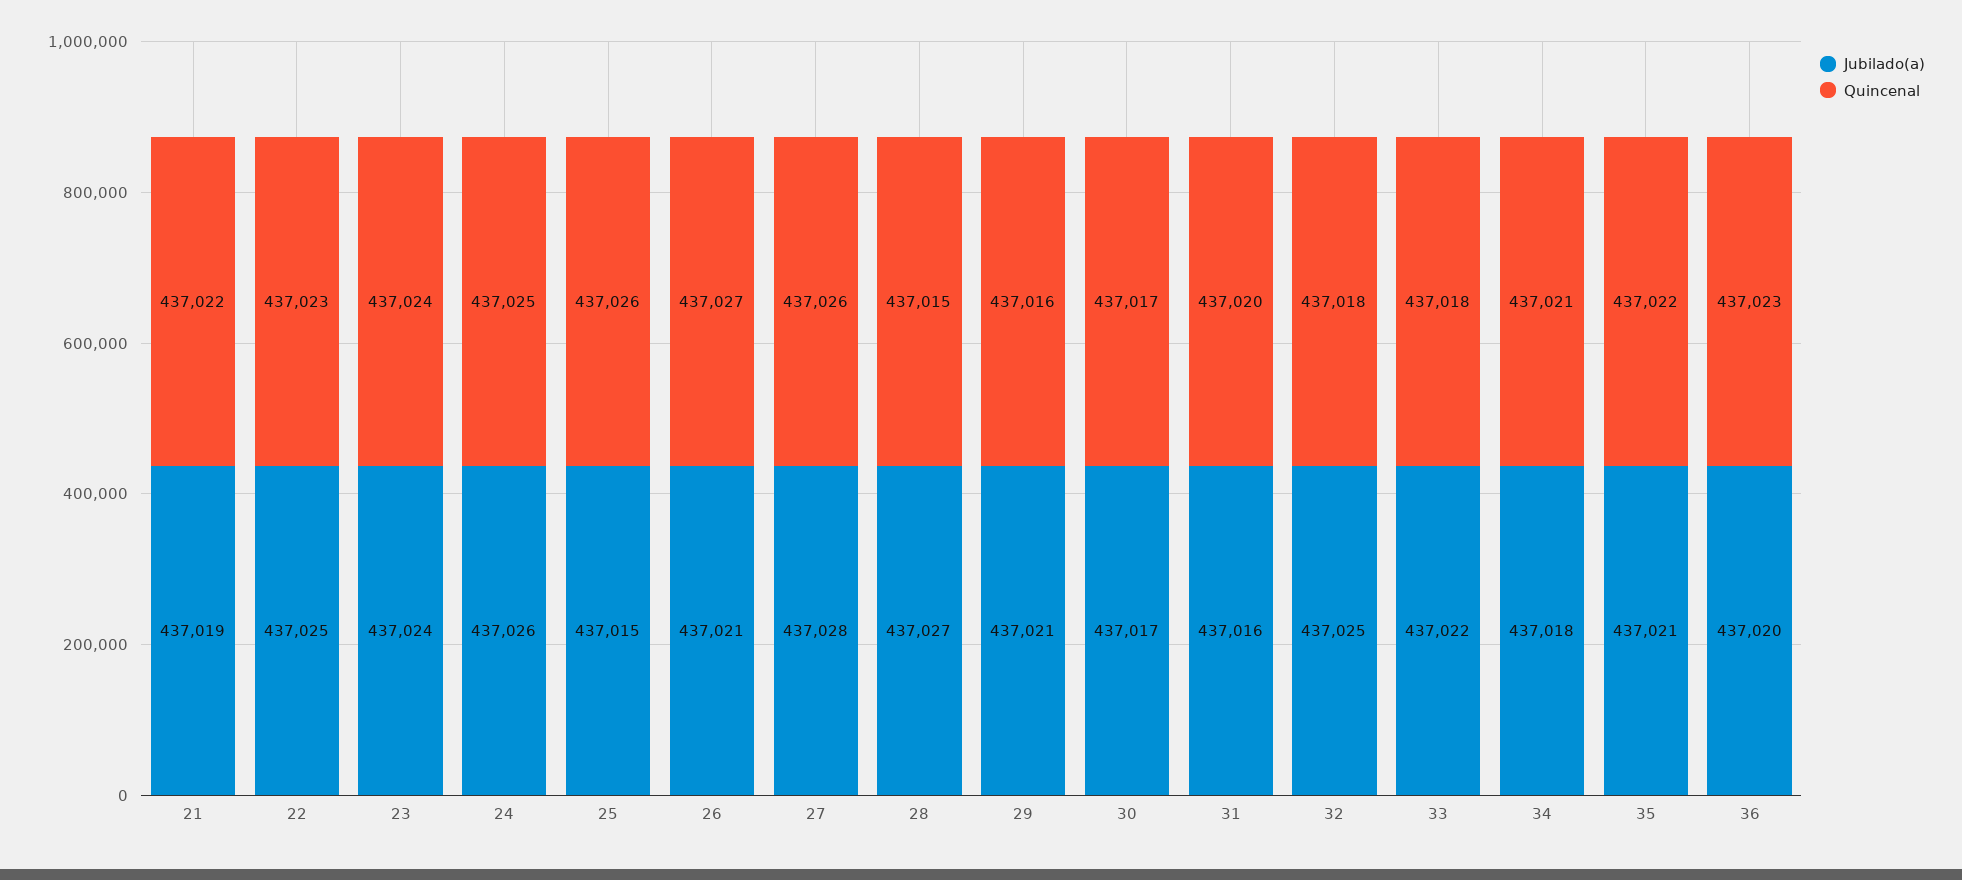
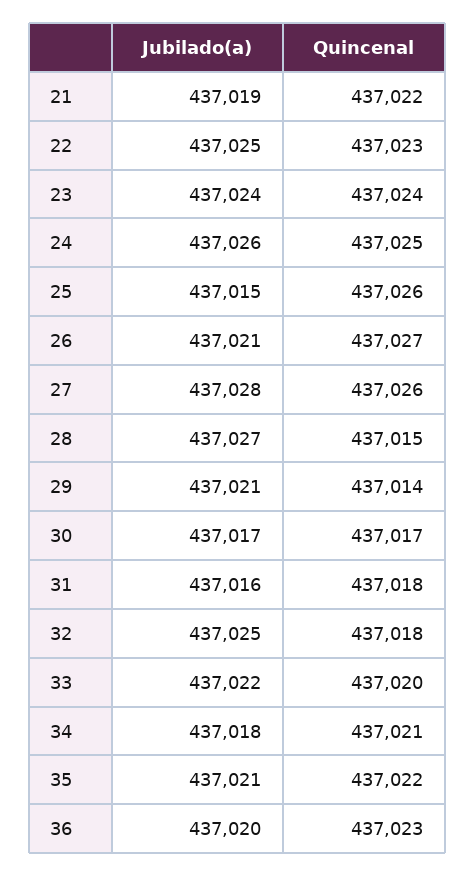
  {
    "Jubilado(a)": {
      "21": 437019,
      "22": 437025,
      "23": 437024,
      "24": 437026,
      "25": 437015,
      "26": 437021,
      "27": 437028,
      "28": 437027,
      "29": 437021,
      "30": 437017,
      "31": 437016,
      "32": 437025,
      "33": 437022,
      "34": 437018,
      "35": 437021,
      "36": 437020
    },
    "Quincenal": {
      "21": 437022,
      "22": 437023,
      "23": 437024,
      "24": 437025,
      "25": 437026,
      "26": 437027,
      "27": 437026,
      "28": 437015,
-     "29": 437016,
+     "29": 437014,
      "30": 437017,
-     "31": 437020,
+     "31": 437018,
      "32": 437018,
-     "33": 437018,
+     "33": 437020,
      "34": 437021,
      "35": 437022,
      "36": 437023
    }
  }

